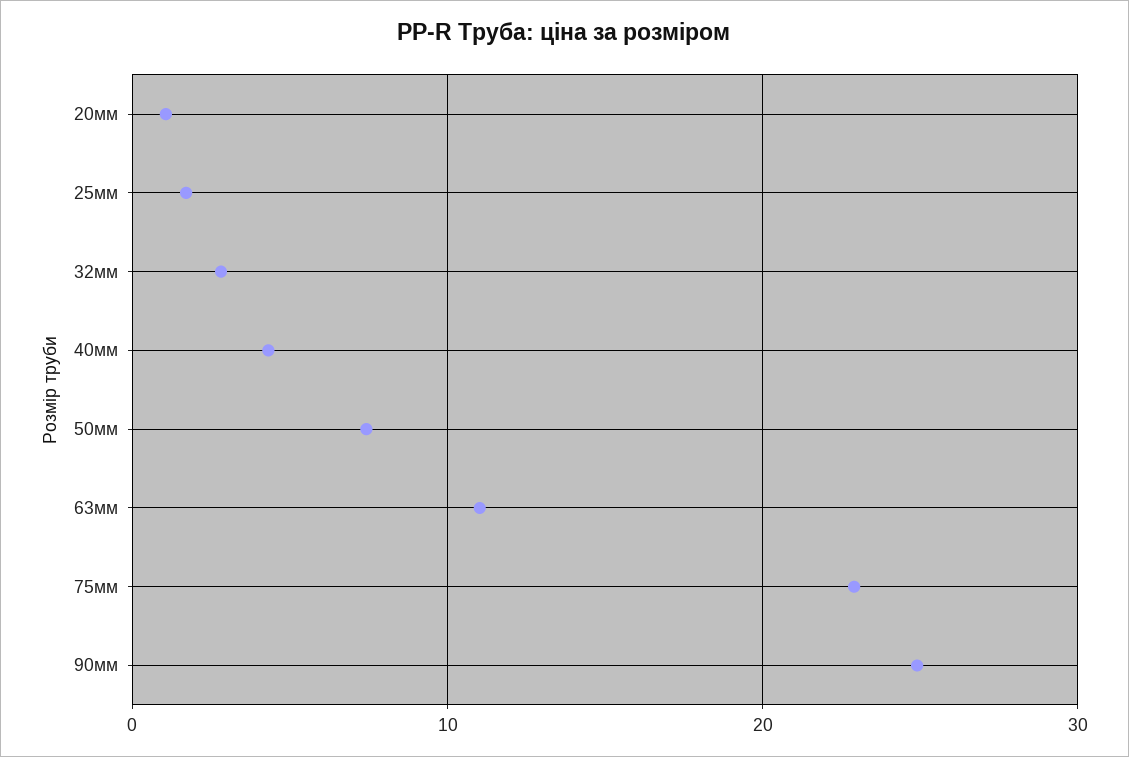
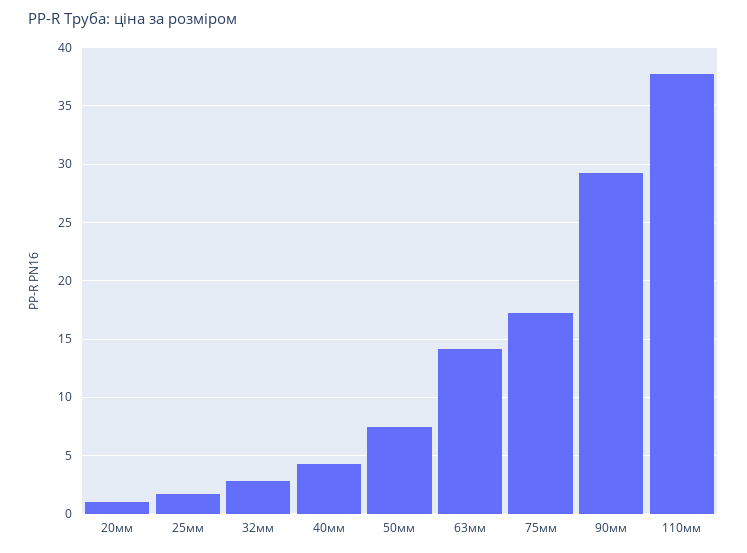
  {
    "20мм": 1,
    "25мм": 2,
    "32мм": 3,
    "40мм": 4,
    "50мм": 7,
-   "63мм": 11,
+   "63мм": 14,
-   "75мм": 23,
+   "75мм": 17,
-   "90мм": 25
+   "90мм": 29,
+   "110мм": 38
  }

